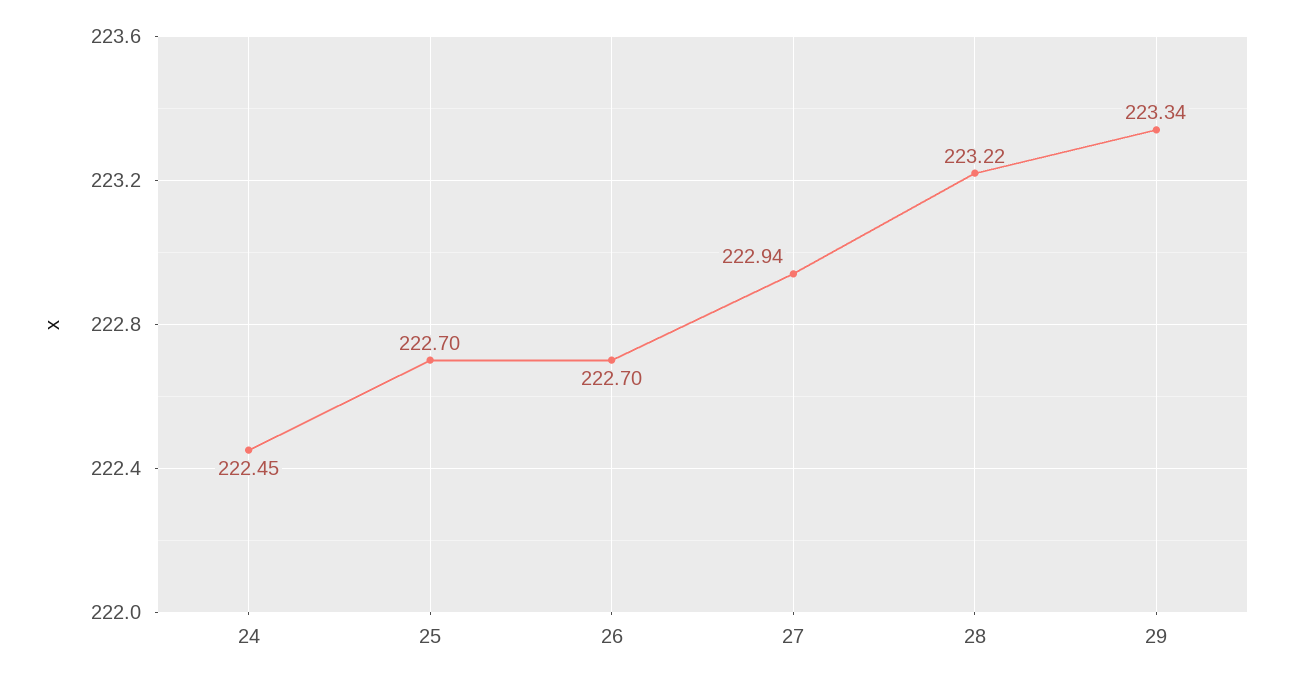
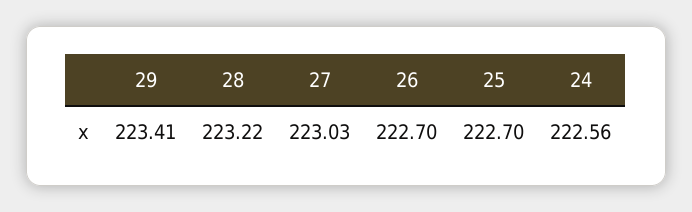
  {
-   "24": 222.45,
+   "24": 222.56,
    "25": 222.7,
    "26": 222.7,
-   "27": 222.94,
+   "27": 223.03,
    "28": 223.22,
-   "29": 223.34
+   "29": 223.41
  }

